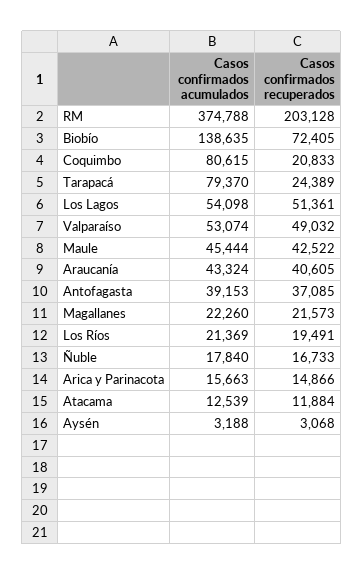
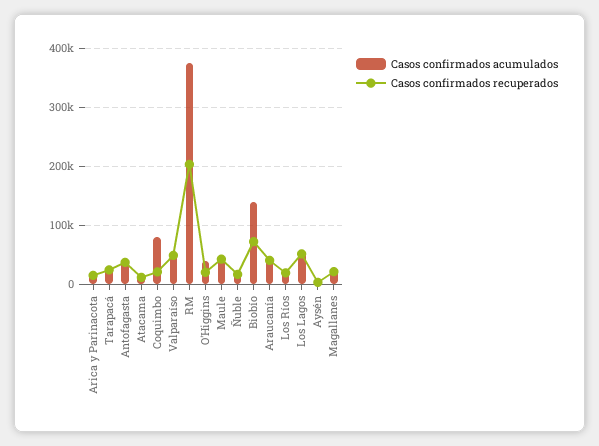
  {
    "Casos confirmados acumulados": {
      "RM": 374788,
      "Biobío": 138635,
      "Coquimbo": 80615,
-     "Tarapacá": 79370,
+     "Tarapacá": 20000,
      "Los Lagos": 54098,
      "Valparaíso": 53074,
      "Maule": 45444,
      "Araucanía": 43324,
      "Antofagasta": 39153,
      "Magallanes": 22260,
      "Los Ríos": 21369,
      "Ñuble": 17840,
      "Arica y Parinacota": 15663,
      "Atacama": 12539,
-     "Aysén": 3188
+     "Aysén": 3188,
+     "O'Higgins": 40000
    },
    "Casos confirmados recuperados": {
      "RM": 203128,
      "Biobío": 72405,
      "Coquimbo": 20833,
      "Tarapacá": 24389,
      "Los Lagos": 51361,
      "Valparaíso": 49032,
      "Maule": 42522,
      "Araucanía": 40605,
      "Antofagasta": 37085,
      "Magallanes": 21573,
      "Los Ríos": 19491,
      "Ñuble": 16733,
      "Arica y Parinacota": 14866,
      "Atacama": 11884,
-     "Aysén": 3068
+     "Aysén": 3068,
+     "O'Higgins": 20000
    }
  }

